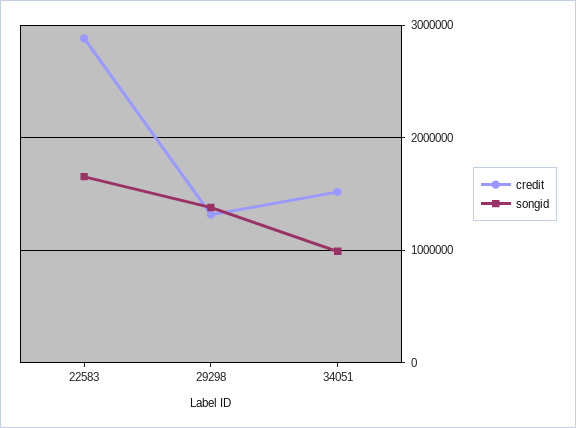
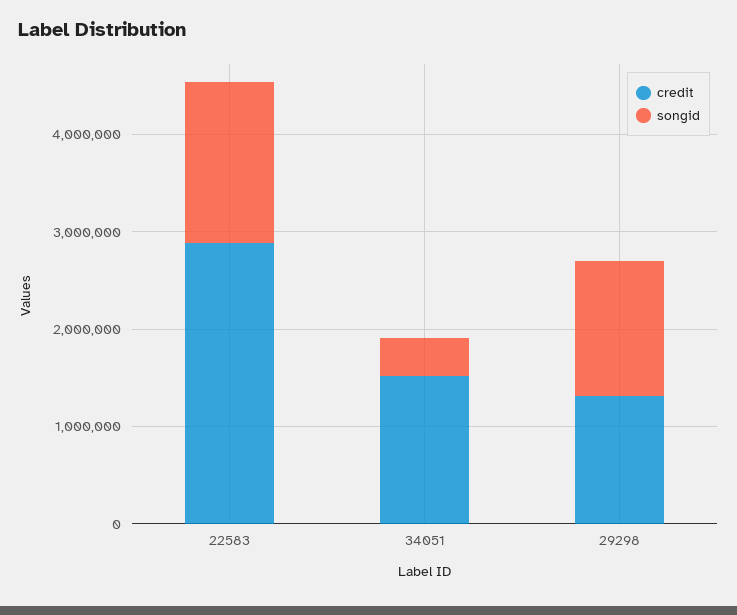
  {
    "credit": {
      "22583": 2900000,
      "29298": 1300000,
      "34051": 1500000
    },
    "songid": {
      "22583": 1700000,
      "29298": 1400000,
-     "34051": 1000000
+     "34051": 400000
    }
  }

